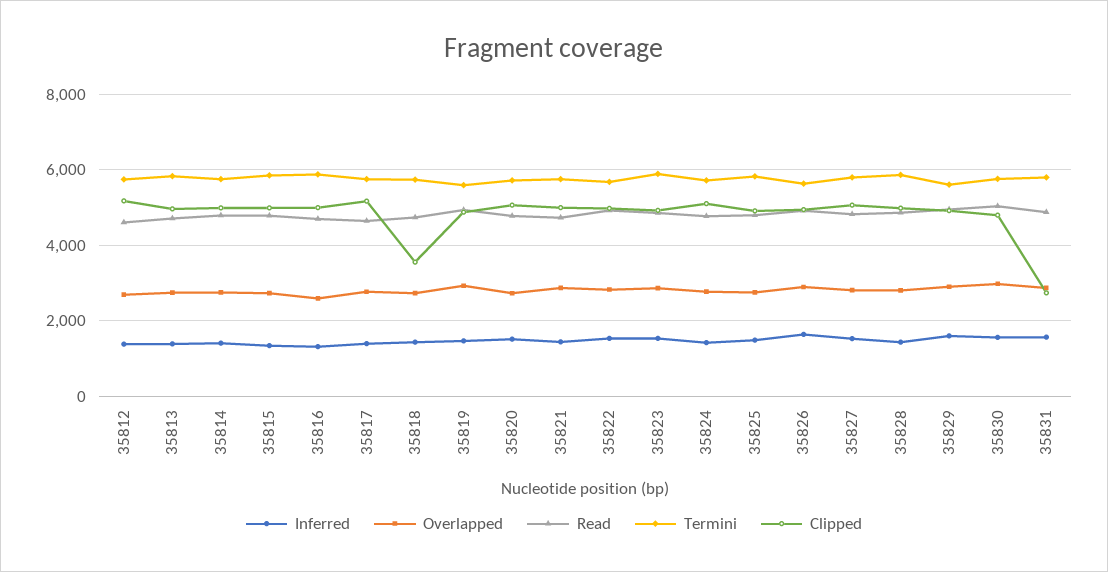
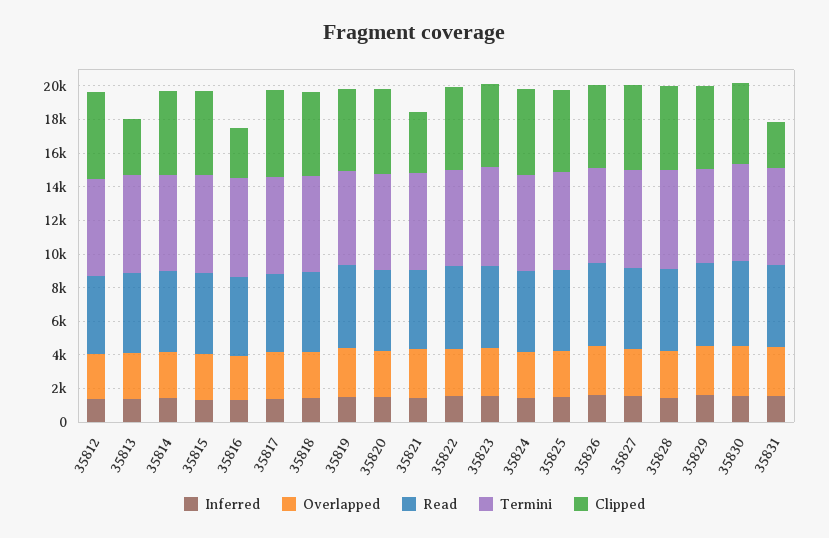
  {
    "Inferred": {
      "35812": 1400,
      "35813": 1400,
      "35814": 1400,
      "35815": 1400,
      "35816": 1400,
      "35817": 1400,
      "35818": 1400,
      "35819": 1400,
      "35820": 1600,
      "35821": 1400,
      "35822": 1600,
      "35823": 1600,
      "35824": 1400,
      "35825": 1400,
      "35826": 1600,
      "35827": 1600,
      "35828": 1400,
      "35829": 1600,
      "35830": 1600,
      "35831": 1600
    },
    "Overlapped": {
      "35812": 2600,
      "35813": 2800,
      "35814": 2800,
      "35815": 2800,
      "35816": 2600,
      "35817": 2800,
      "35818": 2800,
      "35819": 3000,
      "35820": 2800,
      "35821": 2800,
      "35822": 2800,
      "35823": 2800,
      "35824": 2800,
      "35825": 2800,
      "35826": 3000,
      "35827": 2800,
      "35828": 2800,
      "35829": 3000,
      "35830": 3000,
      "35831": 2800
    },
    "Read": {
      "35812": 4600,
      "35813": 4800,
      "35814": 4800,
      "35815": 4800,
      "35816": 4800,
      "35817": 4600,
      "35818": 4800,
      "35819": 5000,
      "35820": 4800,
      "35821": 4800,
      "35822": 5000,
      "35823": 4800,
      "35824": 4800,
      "35825": 4800,
      "35826": 5000,
      "35827": 4800,
      "35828": 4800,
      "35829": 5000,
      "35830": 5000,
      "35831": 4800
    },
    "Termini": {
      "35812": 5800,
      "35813": 5800,
      "35814": 5800,
      "35815": 5800,
      "35816": 5800,
      "35817": 5800,
      "35818": 5800,
      "35819": 5600,
      "35820": 5800,
      "35821": 5800,
      "35822": 5600,
      "35823": 5800,
      "35824": 5800,
      "35825": 5800,
      "35826": 5600,
      "35827": 5800,
      "35828": 5800,
      "35829": 5600,
      "35830": 5800,
      "35831": 5800
    },
    "Clipped": {
      "35812": 5200,
-     "35813": 5000,
+     "35813": 3500,
      "35814": 5000,
      "35815": 5000,
-     "35816": 5000,
+     "35816": 3000,
      "35817": 5200,
-     "35818": 3600,
+     "35818": 5000,
      "35819": 4800,
      "35820": 5000,
-     "35821": 5000,
+     "35821": 3500,
      "35822": 5000,
      "35823": 5000,
      "35824": 5200,
      "35825": 5000,
      "35826": 5000,
      "35827": 5000,
      "35828": 5000,
      "35829": 5000,
      "35830": 4800,
      "35831": 2800
    }
  }

